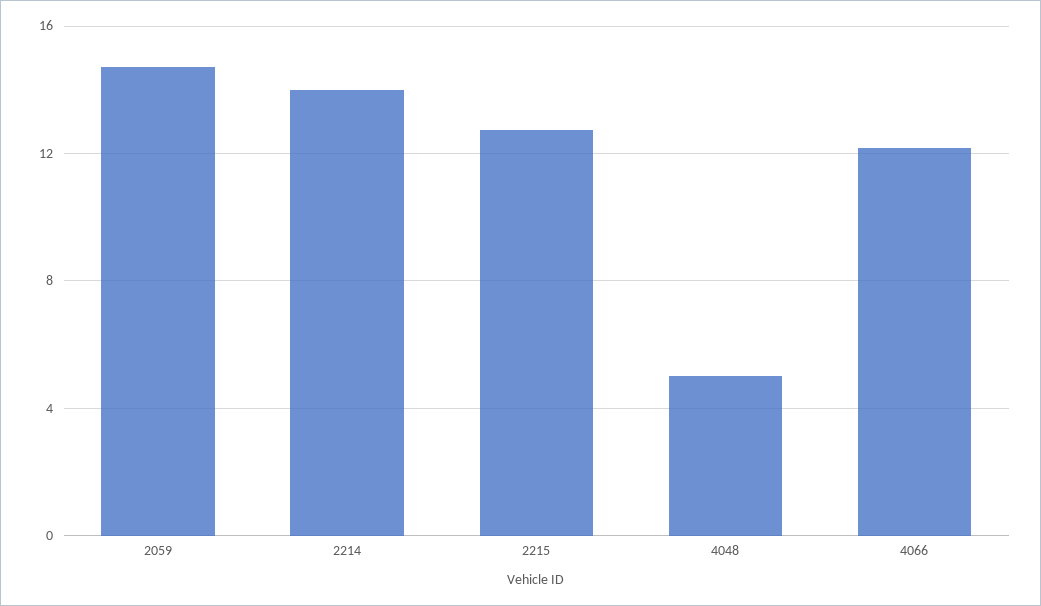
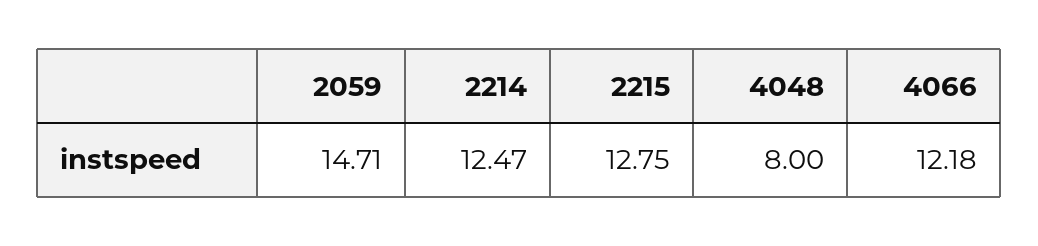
  {
    "2059": 14.71,
-   "2214": 14,
+   "2214": 12.47,
    "2215": 12.75,
-   "4048": 5,
+   "4048": 8,
    "4066": 12.18
  }

